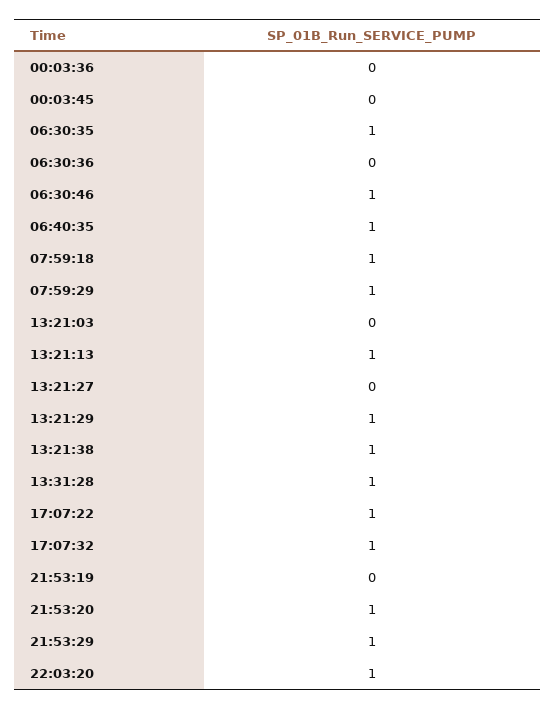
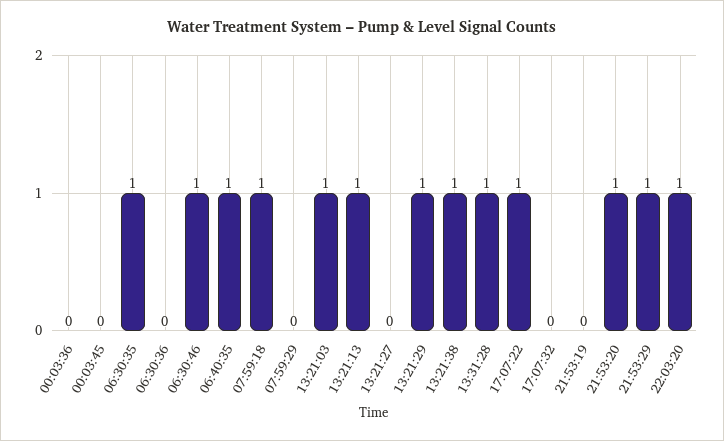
  {
    "00:03:36": 0,
    "00:03:45": 0,
    "06:30:35": 1,
    "06:30:36": 0,
    "06:30:46": 1,
    "06:40:35": 1,
    "07:59:18": 1,
-   "07:59:29": 1,
+   "07:59:29": 0,
-   "13:21:03": 0,
+   "13:21:03": 1,
    "13:21:13": 1,
    "13:21:27": 0,
    "13:21:29": 1,
    "13:21:38": 1,
    "13:31:28": 1,
    "17:07:22": 1,
-   "17:07:32": 1,
+   "17:07:32": 0,
    "21:53:19": 0,
    "21:53:20": 1,
    "21:53:29": 1,
    "22:03:20": 1
  }

